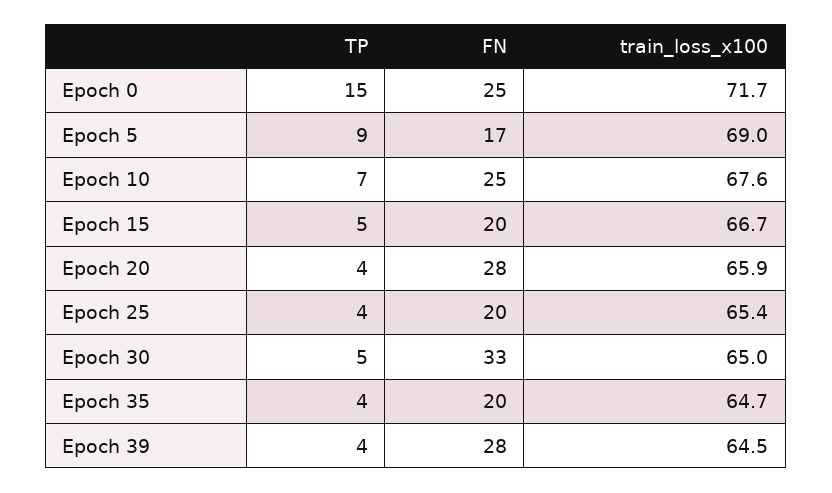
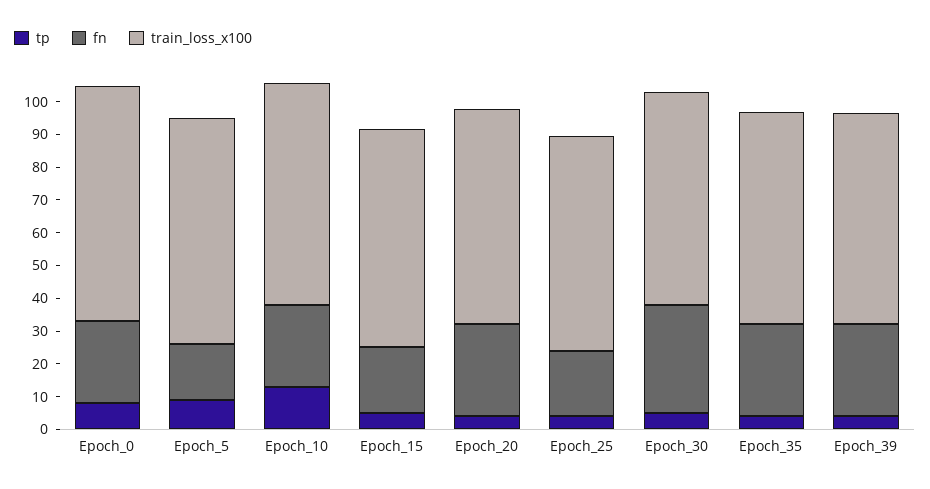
  {
    "TP": {
-     "Epoch 0": 15,
+     "Epoch 0": 7.5,
      "Epoch 5": 9,
-     "Epoch 10": 7,
+     "Epoch 10": 12.5,
      "Epoch 15": 5,
      "Epoch 20": 4,
      "Epoch 25": 4,
      "Epoch 30": 5,
      "Epoch 35": 4,
      "Epoch 39": 4
    },
    "FN": {
      "Epoch 0": 25,
      "Epoch 5": 17,
      "Epoch 10": 25,
      "Epoch 15": 20,
      "Epoch 20": 28,
      "Epoch 25": 20,
      "Epoch 30": 33,
-     "Epoch 35": 20,
+     "Epoch 35": 27.5,
      "Epoch 39": 28
    },
    "train_loss_x100": {
      "Epoch 0": 71.7,
      "Epoch 5": 69,
      "Epoch 10": 67.6,
      "Epoch 15": 66.7,
      "Epoch 20": 65.9,
      "Epoch 25": 65.4,
      "Epoch 30": 65,
      "Epoch 35": 64.7,
      "Epoch 39": 64.5
    }
  }

